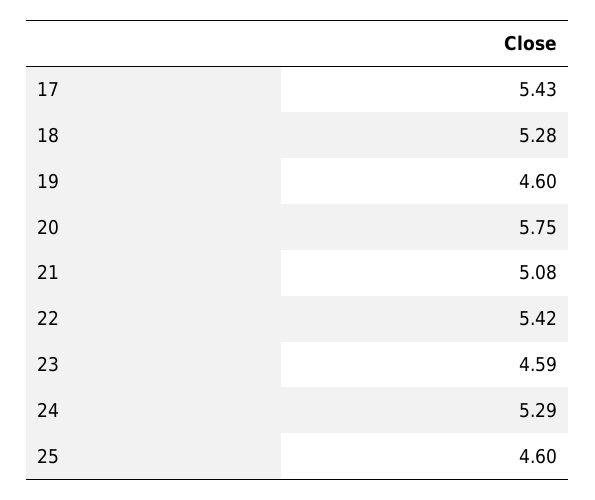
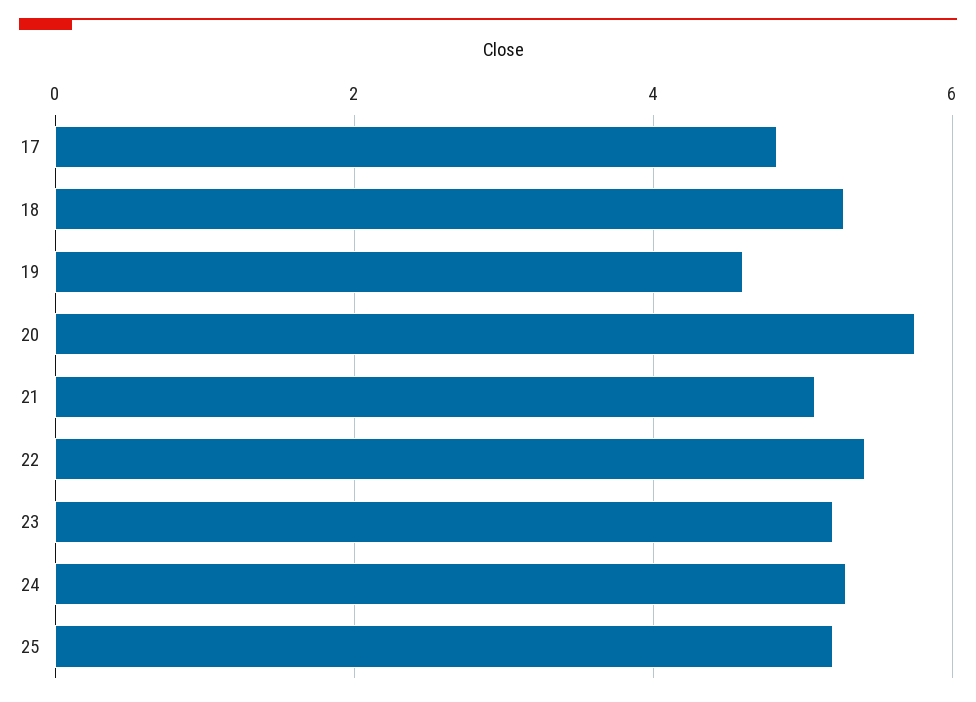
  {
-   "17": 5.43,
+   "17": 4.8,
    "18": 5.28,
    "19": 4.6,
    "20": 5.75,
    "21": 5.08,
    "22": 5.42,
-   "23": 4.59,
+   "23": 5.2,
    "24": 5.29,
-   "25": 4.6
+   "25": 5.2
  }

